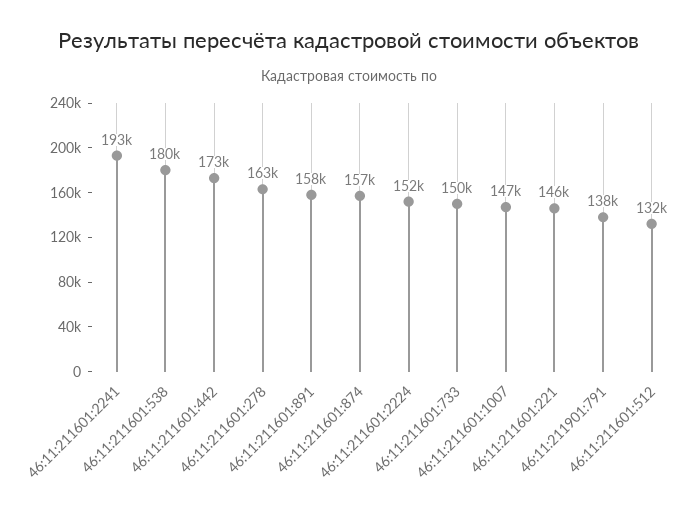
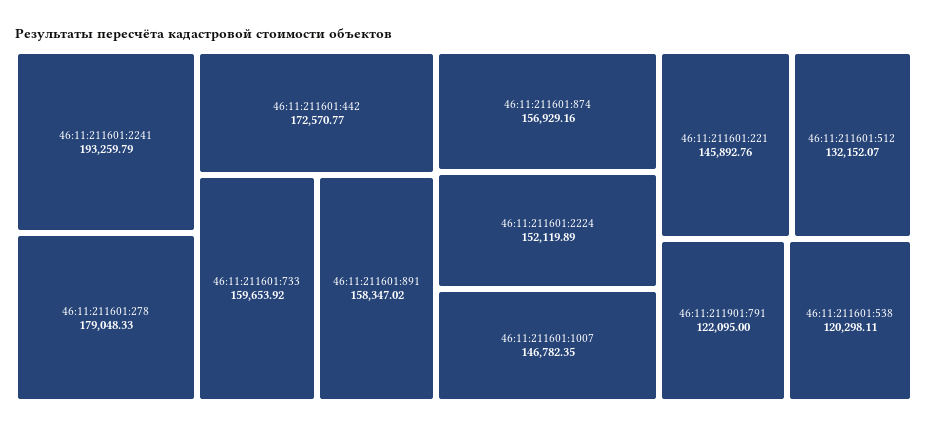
  {
    "46:11:211601:2241": 193259.79,
-   "46:11:211601:538": 180000,
+   "46:11:211601:538": 120298.11,
    "46:11:211601:442": 172570.77,
-   "46:11:211601:278": 163000,
+   "46:11:211601:278": 179048.33,
    "46:11:211601:891": 158347.02,
    "46:11:211601:874": 156929.16,
    "46:11:211601:2224": 152119.89,
-   "46:11:211601:733": 150000,
+   "46:11:211601:733": 159653.92,
    "46:11:211601:1007": 146782.35,
    "46:11:211601:221": 145892.76,
-   "46:11:211901:791": 138000,
+   "46:11:211901:791": 122095,
    "46:11:211601:512": 132152.07
  }

